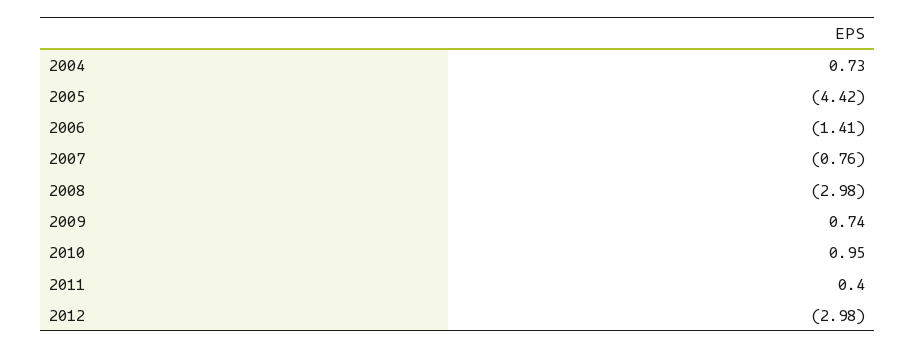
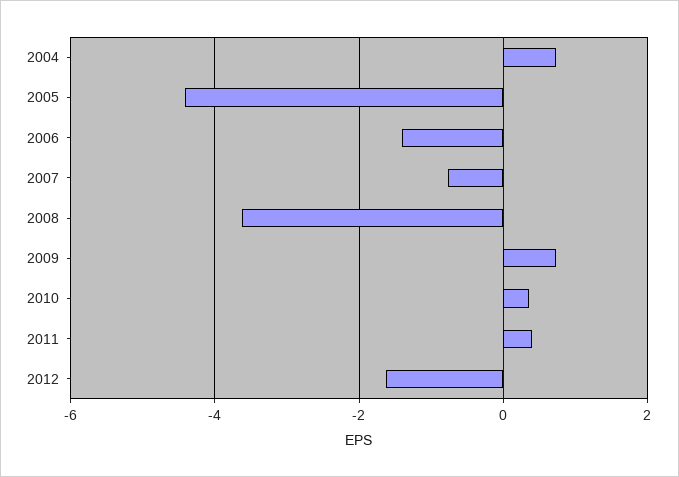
  {
    "2004": 0.73,
    "2005": -4.42,
    "2006": -1.41,
    "2007": -0.76,
-   "2008": -2.98,
+   "2008": -3.6,
    "2009": 0.74,
-   "2010": 0.95,
+   "2010": 0.4,
    "2011": 0.4,
-   "2012": -2.98
+   "2012": -1.6
  }

